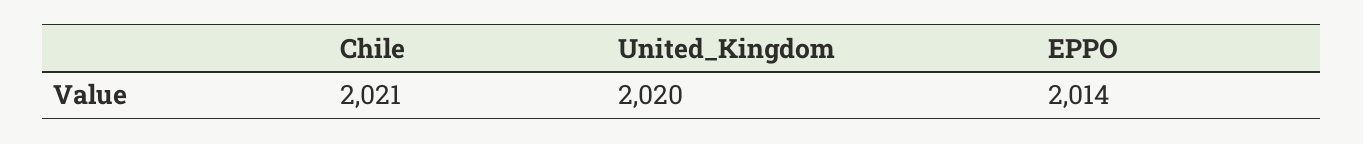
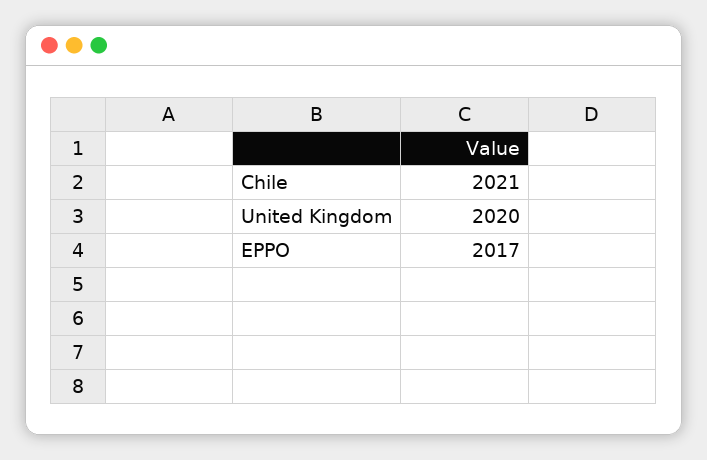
  {
    "Chile": 2021,
    "United_Kingdom": 2020,
-   "EPPO": 2014
+   "EPPO": 2017
  }

